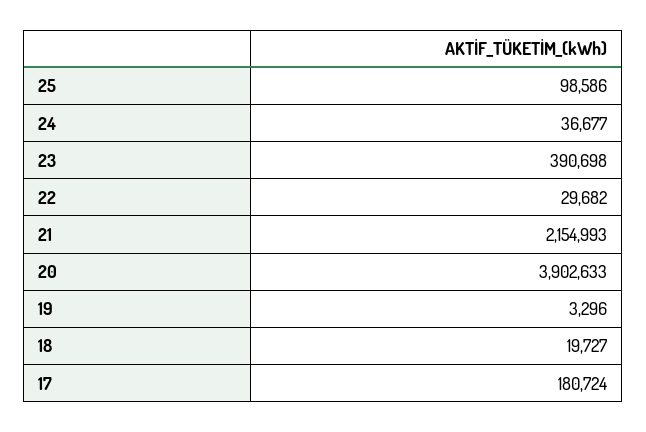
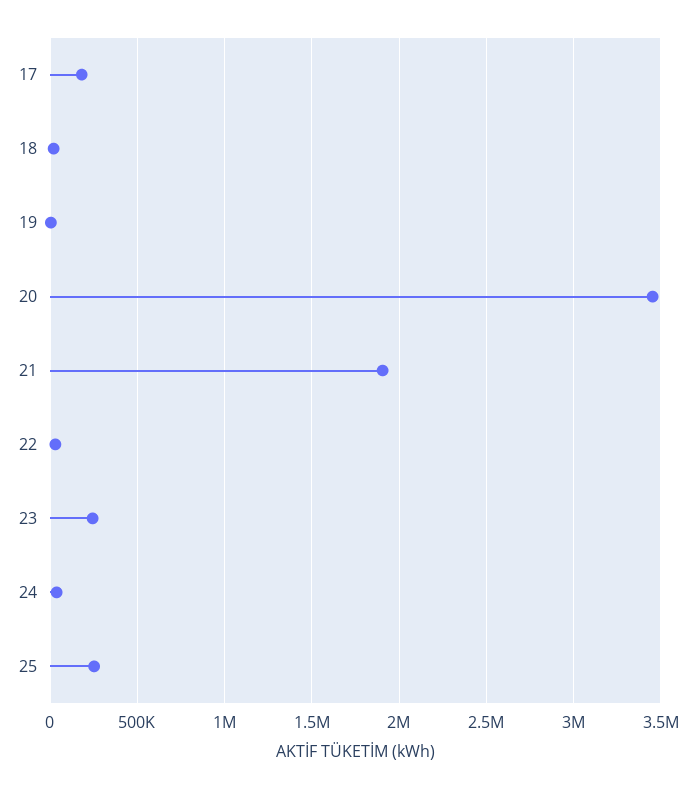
  {
-   "25": 98586,
+   "25": 250000,
    "24": 36677,
-   "23": 390698,
+   "23": 250000,
    "22": 29682,
-   "21": 2154993,
+   "21": 1900000,
-   "20": 3902633,
+   "20": 3450000,
    "19": 3296,
    "18": 19727,
    "17": 180724
  }

